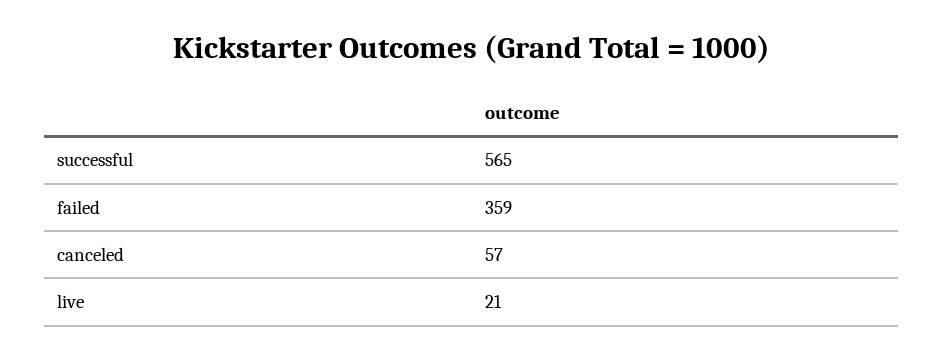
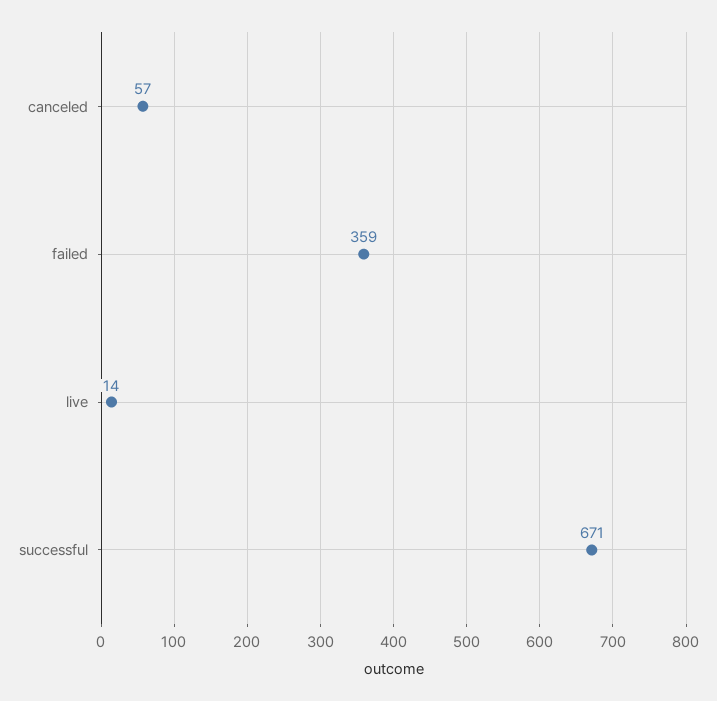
  {
-   "successful": 565,
+   "successful": 671,
    "failed": 359,
    "canceled": 57,
-   "live": 21
+   "live": 14
  }

